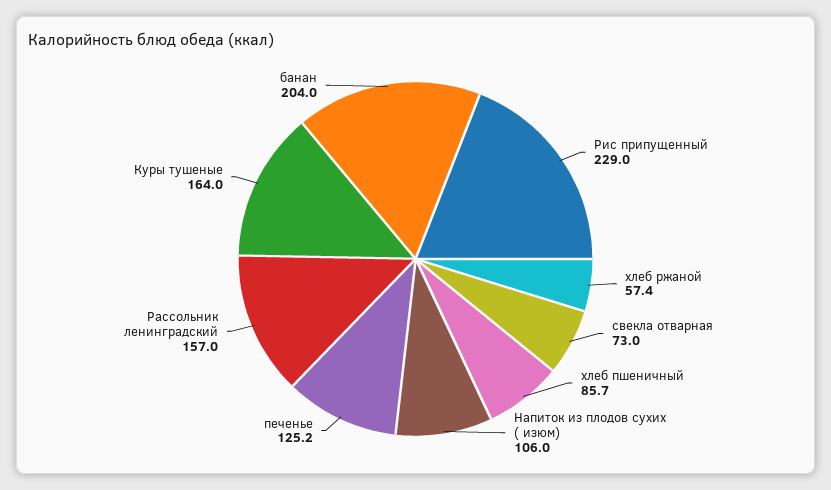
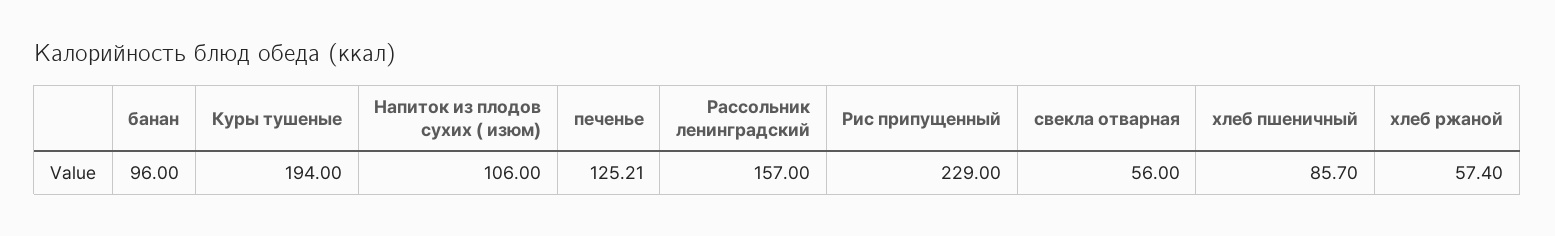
  {
    "Рис припущенный": 229,
    "хлеб ржаной": 57.4,
-   "свекла отварная": 73,
+   "свекла отварная": 56,
    "хлеб пшеничный": 85.7,
    "Напиток из плодов сухих ( изюм)": 106,
    "печенье": 125.21,
    "Рассольник ленинградский": 157,
-   "Куры тушеные": 164,
+   "Куры тушеные": 194,
-   "банан": 204
+   "банан": 96
  }

